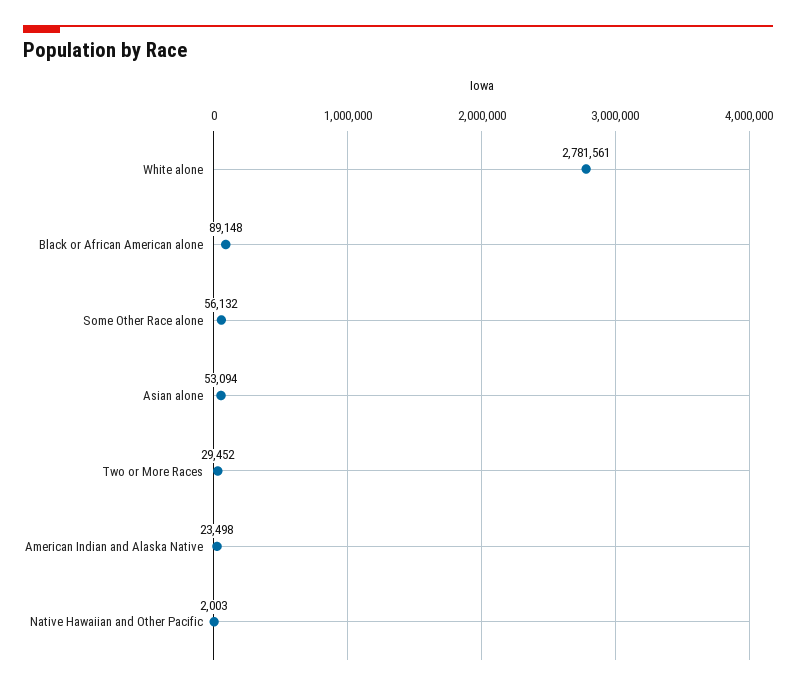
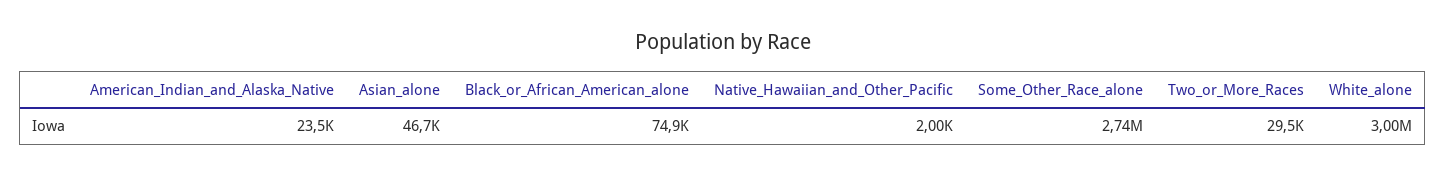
  {
-   "White alone": 2781561,
+   "White alone": 3000000,
-   "Black or African American alone": 89148,
+   "Black or African American alone": 74900,
-   "Some Other Race alone": 56132,
+   "Some Other Race alone": 2740000,
-   "Asian alone": 53094,
+   "Asian alone": 46700,
    "Two or More Races": 29452,
    "American Indian and Alaska Native": 23498,
    "Native Hawaiian and Other Pacific": 2003
  }

